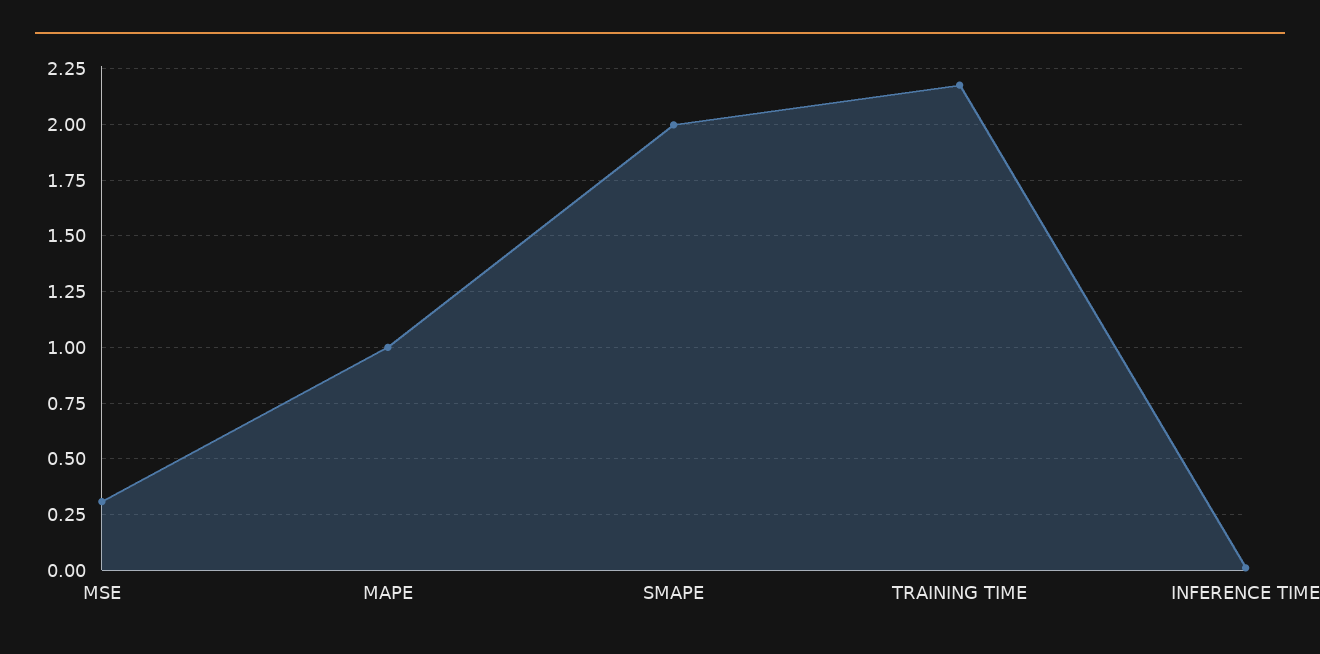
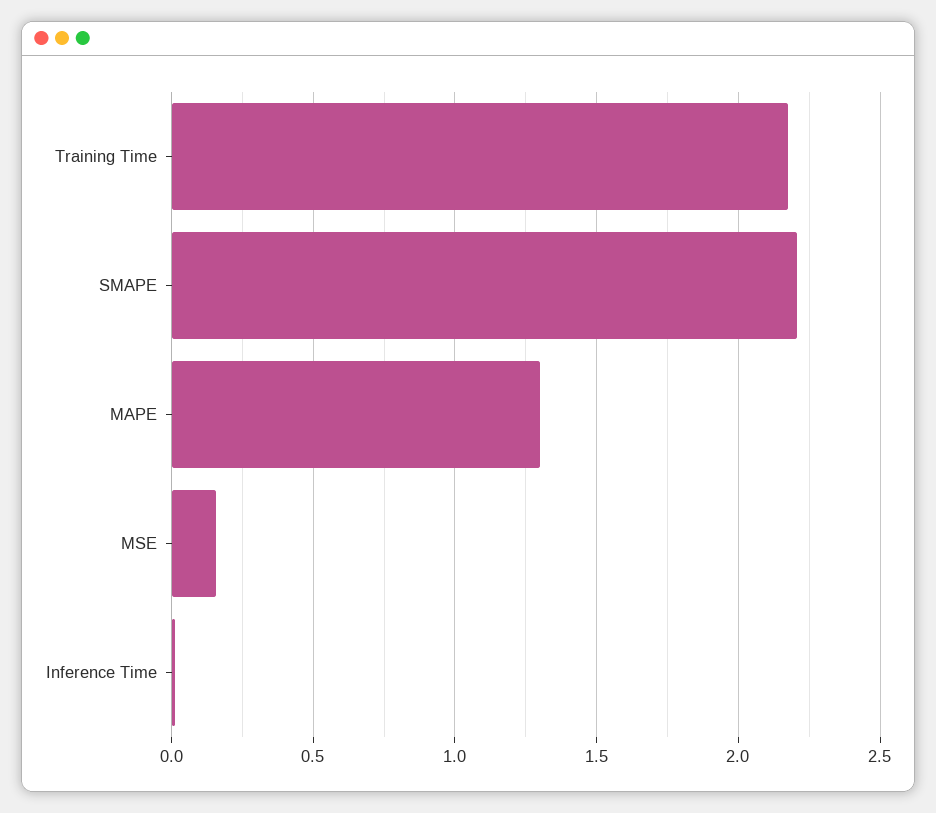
  {
-   "MSE": 0.3,
+   "MSE": 0.15,
-   "MAPE": 1,
+   "MAPE": 1.3,
-   "SMAPE": 2,
+   "SMAPE": 2.2,
    "TRAINING TIME": 2.2,
    "INFERENCE TIME": 0
  }

